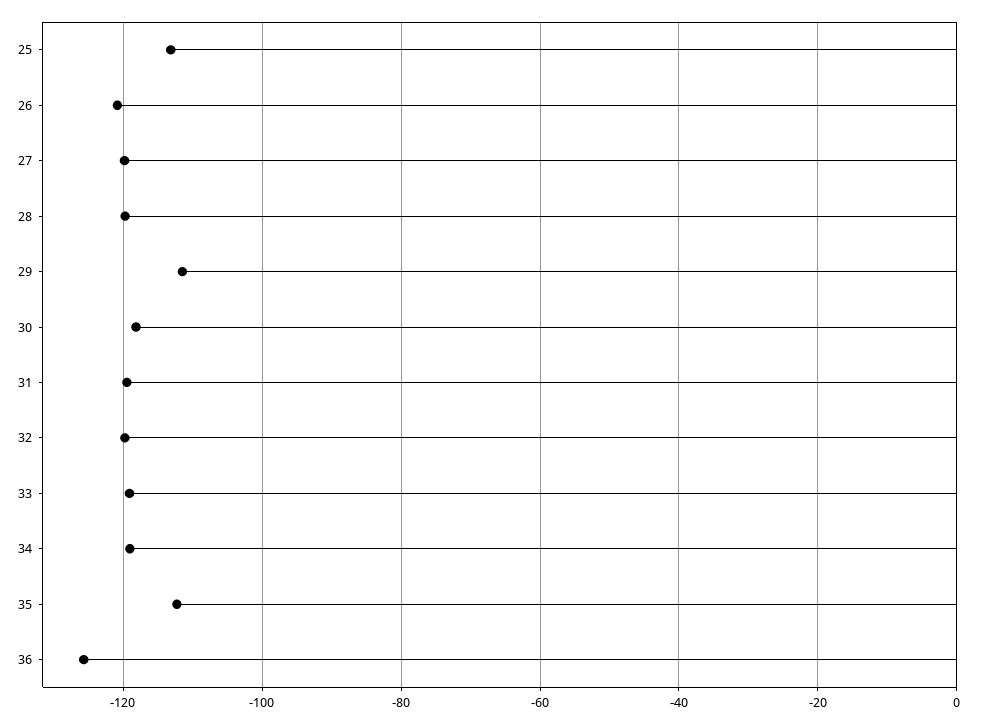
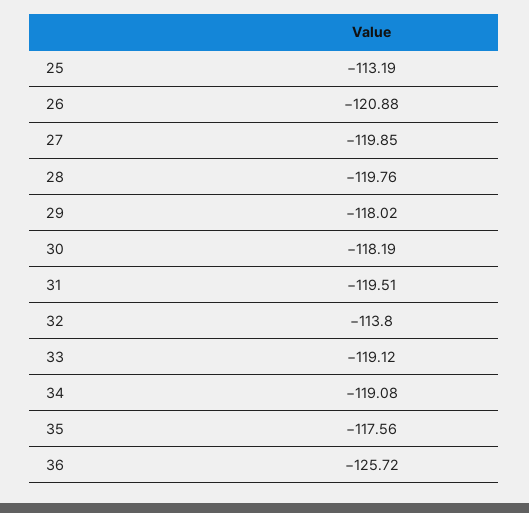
  {
    "25": -113.19,
    "26": -120.88,
    "27": -119.85,
    "28": -119.76,
-   "29": -112,
+   "29": -118.02,
    "30": -118.19,
    "31": -119.51,
-   "32": -120,
+   "32": -113.8,
    "33": -119.12,
    "34": -119.08,
-   "35": -112,
+   "35": -117.56,
    "36": -125.72
  }

